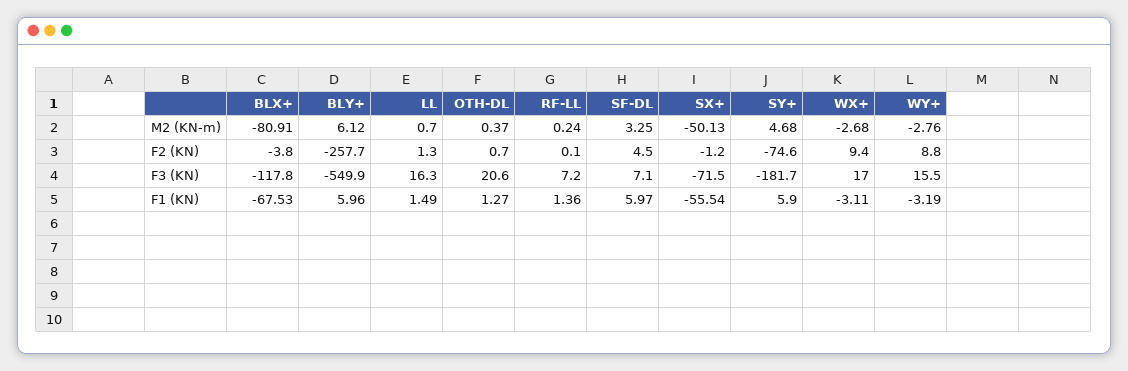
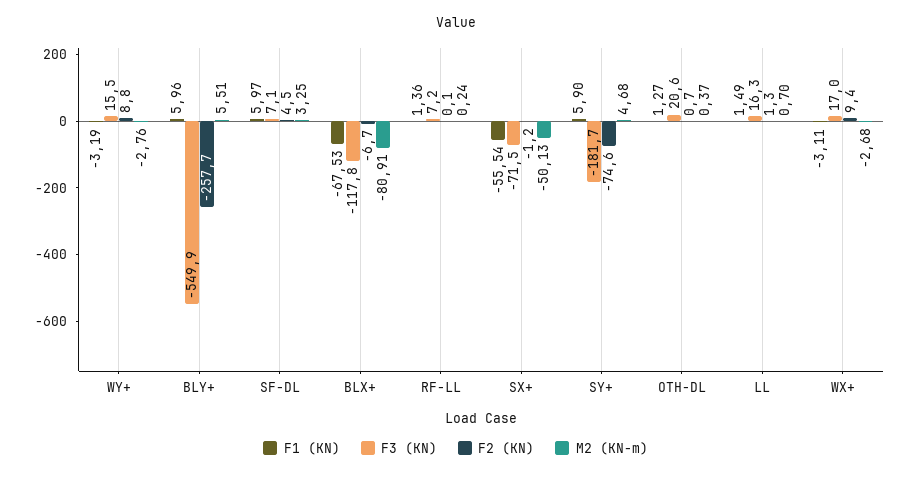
  {
    "M2 (KN-m)": {
      "BLX+": -80.91,
-     "BLY+": 6.12,
+     "BLY+": 5.51,
      "LL": 0.7,
      "OTH-DL": 0.37,
      "RF-LL": 0.24,
      "SF-DL": 3.25,
      "SX+": -50.13,
      "SY+": 4.68,
      "WX+": -2.68,
      "WY+": -2.76
    },
    "F2 (KN)": {
-     "BLX+": -3.8,
+     "BLX+": -6.7,
      "BLY+": -257.7,
      "LL": 1.3,
      "OTH-DL": 0.7,
      "RF-LL": 0.1,
      "SF-DL": 4.5,
      "SX+": -1.2,
      "SY+": -74.6,
      "WX+": 9.4,
      "WY+": 8.8
    },
    "F3 (KN)": {
      "BLX+": -117.8,
      "BLY+": -549.9,
      "LL": 16.3,
      "OTH-DL": 20.6,
      "RF-LL": 7.2,
      "SF-DL": 7.1,
      "SX+": -71.5,
      "SY+": -181.7,
      "WX+": 17,
      "WY+": 15.5
    },
    "F1 (KN)": {
      "BLX+": -67.53,
      "BLY+": 5.96,
      "LL": 1.49,
      "OTH-DL": 1.27,
      "RF-LL": 1.36,
      "SF-DL": 5.97,
      "SX+": -55.54,
      "SY+": 5.9,
      "WX+": -3.11,
      "WY+": -3.19
    }
  }

